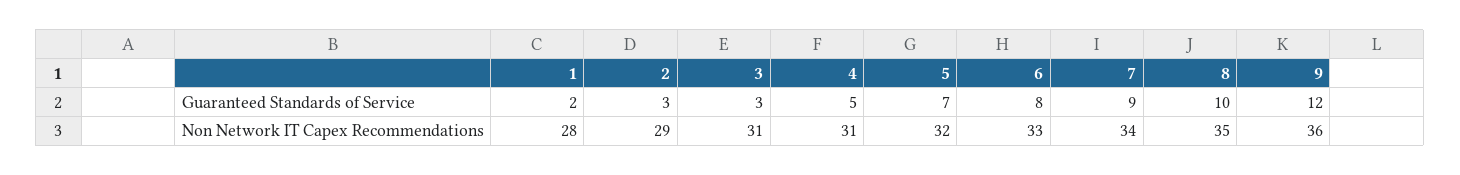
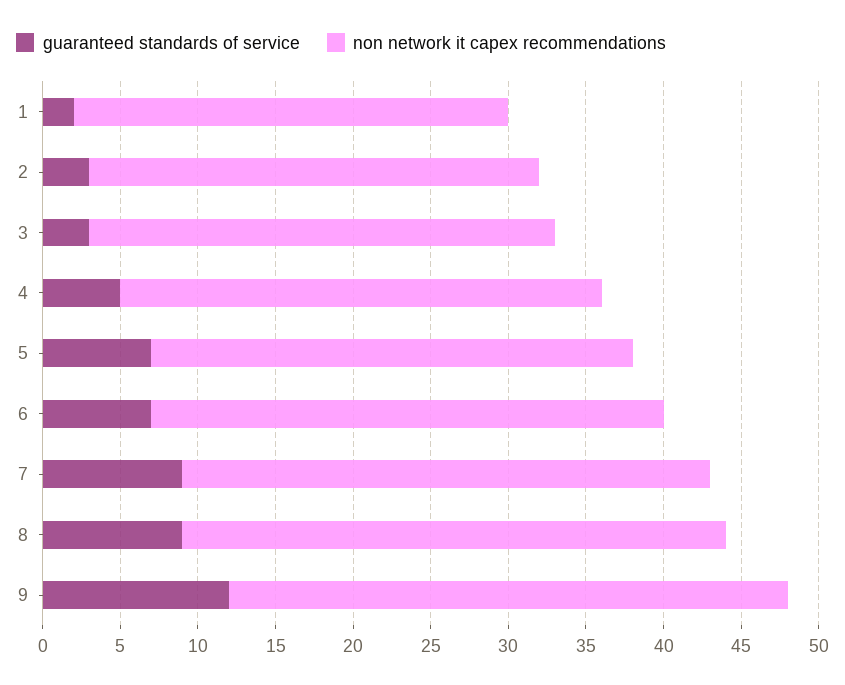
  {
    "Guaranteed Standards of Service": {
      "1": 2,
      "2": 3,
      "3": 3,
      "4": 5,
      "5": 7,
-     "6": 8,
+     "6": 7,
      "7": 9,
-     "8": 10,
+     "8": 9,
      "9": 12
    },
    "Non Network IT Capex Recommendations": {
      "1": 28,
      "2": 29,
-     "3": 31,
+     "3": 30,
      "4": 31,
-     "5": 32,
+     "5": 31,
      "6": 33,
      "7": 34,
      "8": 35,
      "9": 36
    }
  }

